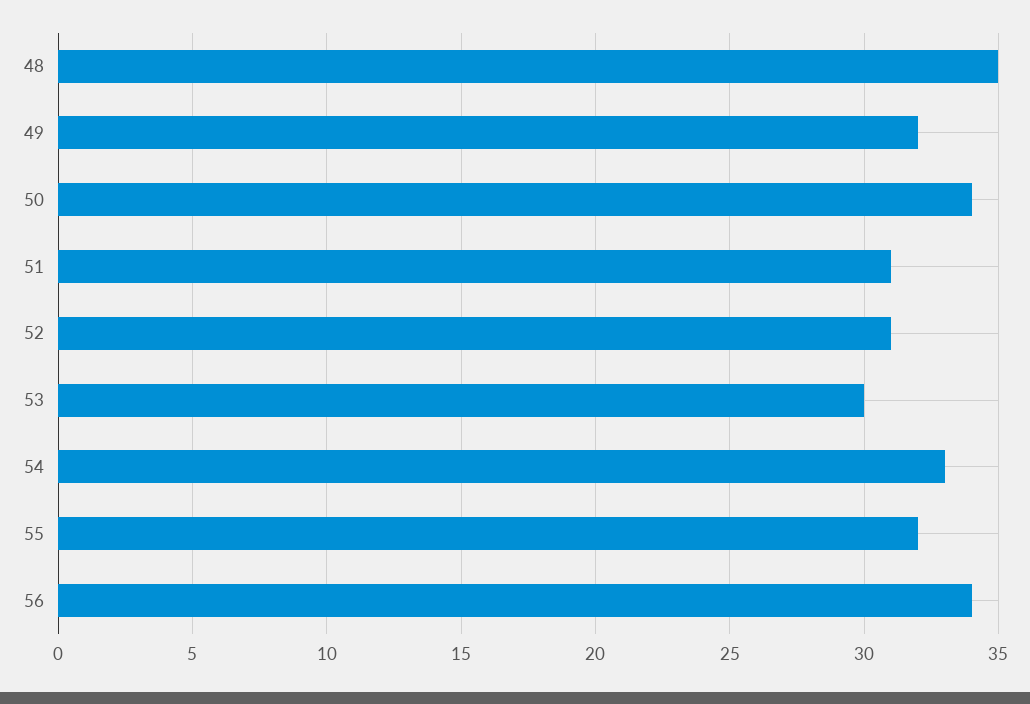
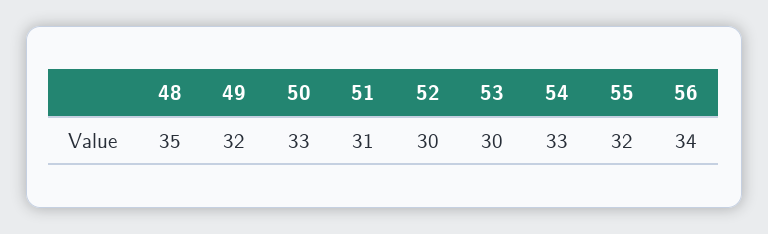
  {
    "48": 35,
    "49": 32,
-   "50": 34,
+   "50": 33,
    "51": 31,
-   "52": 31,
+   "52": 30,
    "53": 30,
    "54": 33,
    "55": 32,
    "56": 34
  }

